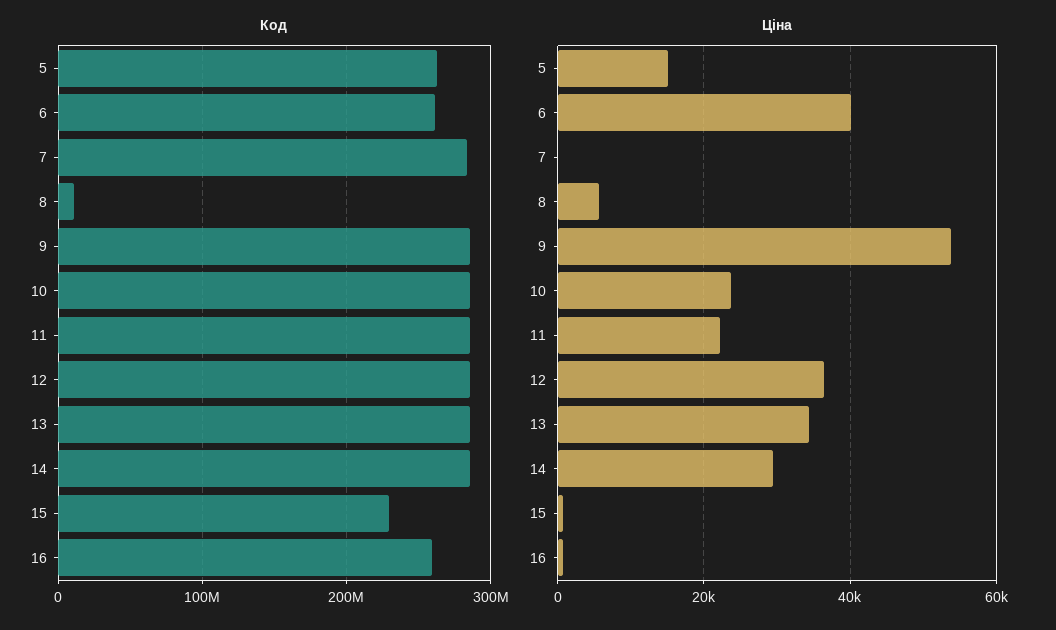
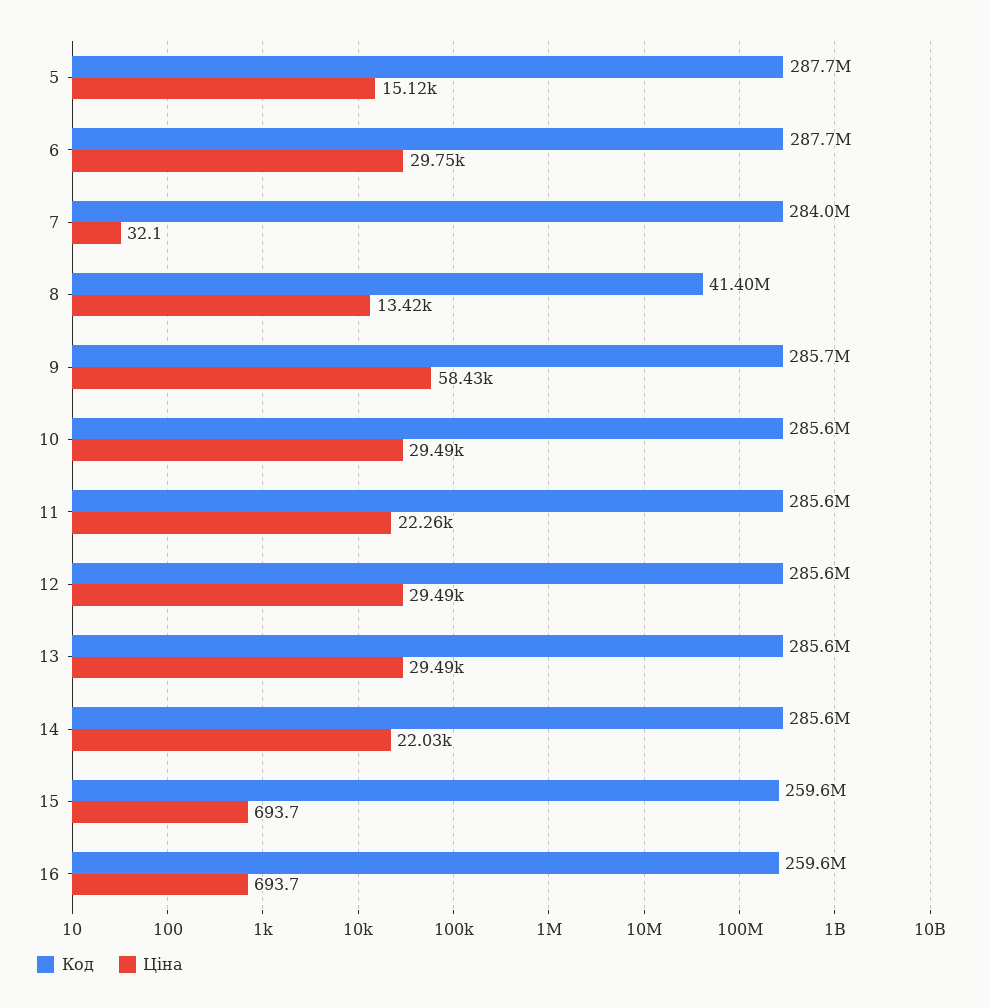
  {
    "Код": {
-     "5": 260000000,
+     "5": 287700000,
-     "6": 260000000,
+     "6": 287700000,
      "7": 284000000,
-     "8": 10000000,
+     "8": 41400000,
      "9": 285700000,
      "10": 285600000,
      "11": 285600000,
      "12": 285600000,
      "13": 285600000,
      "14": 285600000,
-     "15": 230000000,
+     "15": 259600000,
      "16": 259600000
    },
    "Ціна": {
      "5": 15120,
-     "6": 40000,
+     "6": 29750,
      "7": 32.1,
-     "8": 6000,
+     "8": 13420,
-     "9": 54000,
+     "9": 58430,
-     "10": 24000,
+     "10": 29490,
      "11": 22260,
-     "12": 36000,
+     "12": 29490,
-     "13": 34000,
+     "13": 29490,
-     "14": 30000,
+     "14": 22030,
      "15": 693.7,
      "16": 693.7
    }
  }

